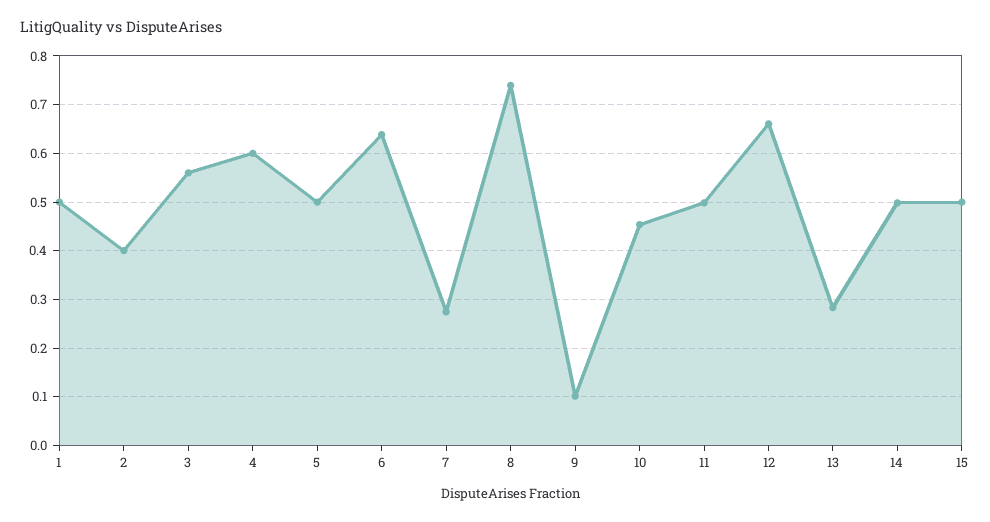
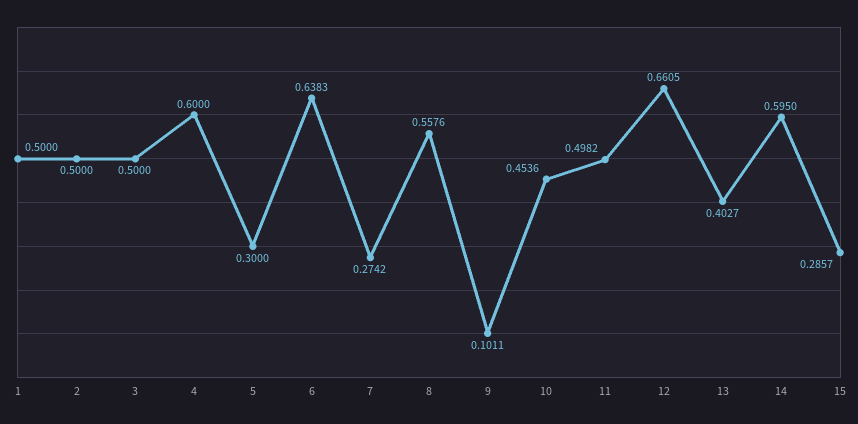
  {
    "1": 0.5,
-   "2": 0.4,
+   "2": 0.5,
-   "3": 0.56,
+   "3": 0.5,
    "4": 0.6,
-   "5": 0.5,
+   "5": 0.3,
    "6": 0.6383,
    "7": 0.2742,
-   "8": 0.74,
+   "8": 0.5576,
    "9": 0.1011,
    "10": 0.4536,
    "11": 0.4982,
    "12": 0.6605,
-   "13": 0.28,
+   "13": 0.4027,
-   "14": 0.5,
+   "14": 0.595,
-   "15": 0.5
+   "15": 0.2857
  }

